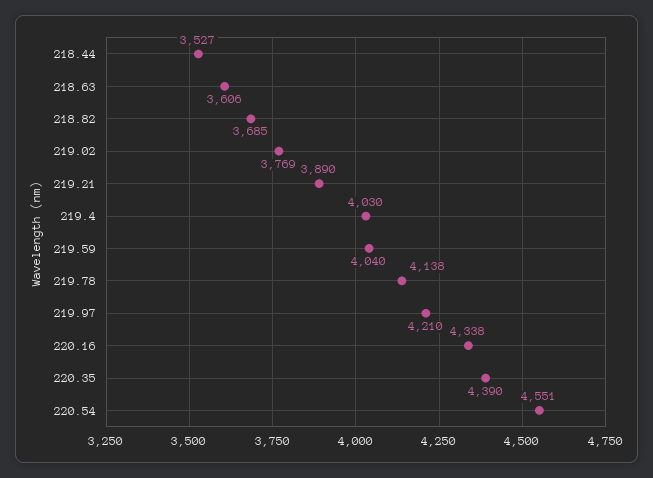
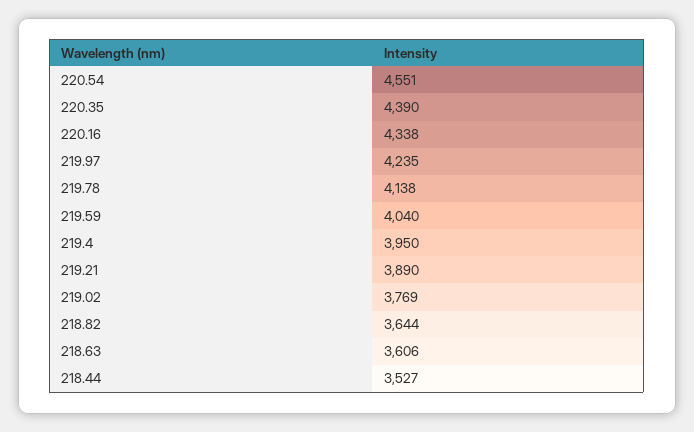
  {
    "218.44": 3527,
    "218.63": 3606,
-   "218.82": 3685,
+   "218.82": 3644,
    "219.02": 3769,
    "219.21": 3890,
-   "219.4": 4030,
+   "219.4": 3950,
    "219.59": 4040,
    "219.78": 4138,
-   "219.97": 4210,
+   "219.97": 4235,
    "220.16": 4338,
    "220.35": 4390,
    "220.54": 4551
  }

